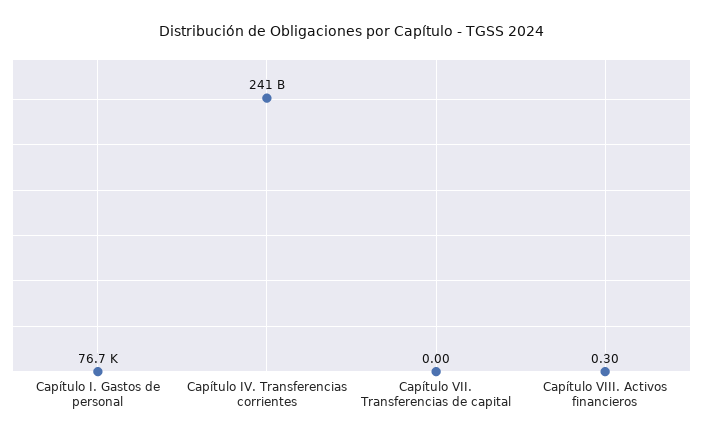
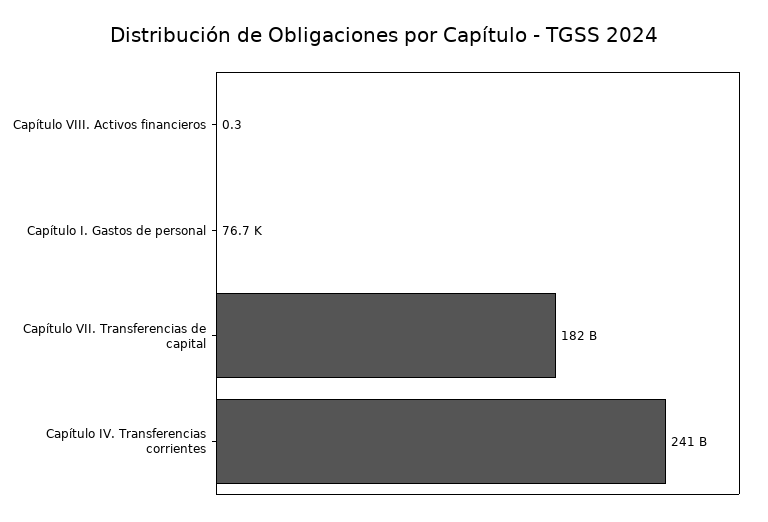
  {
    "Capítulo I. Gastos de personal": 76700,
    "Capítulo IV. Transferencias corrientes": 241000000000,
-   "Capítulo VII. Transferencias de capital": 0,
+   "Capítulo VII. Transferencias de capital": 182000000000,
    "Capítulo VIII. Activos financieros": 0.3
  }

